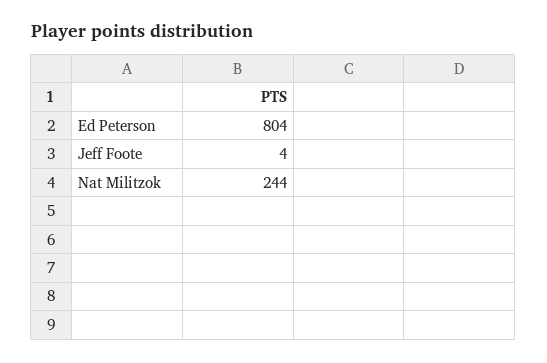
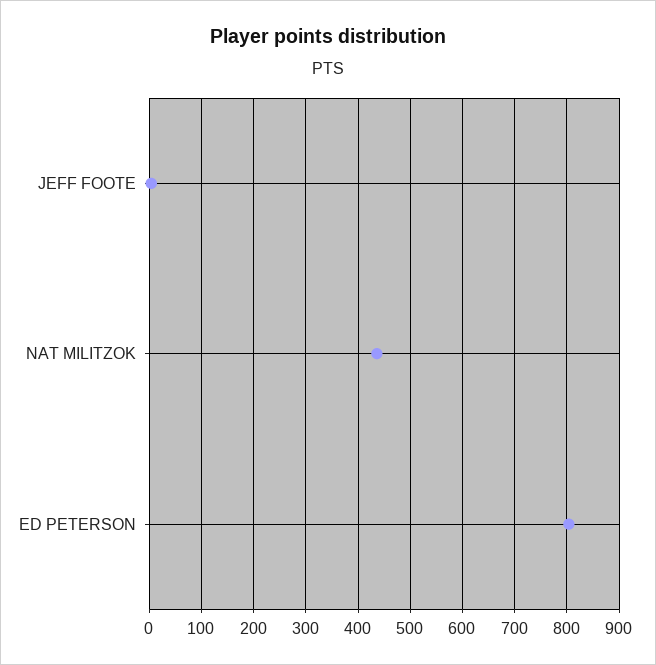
  {
    "Ed Peterson": 804,
    "Jeff Foote": 4,
-   "Nat Militzok": 244
+   "Nat Militzok": 440
  }

